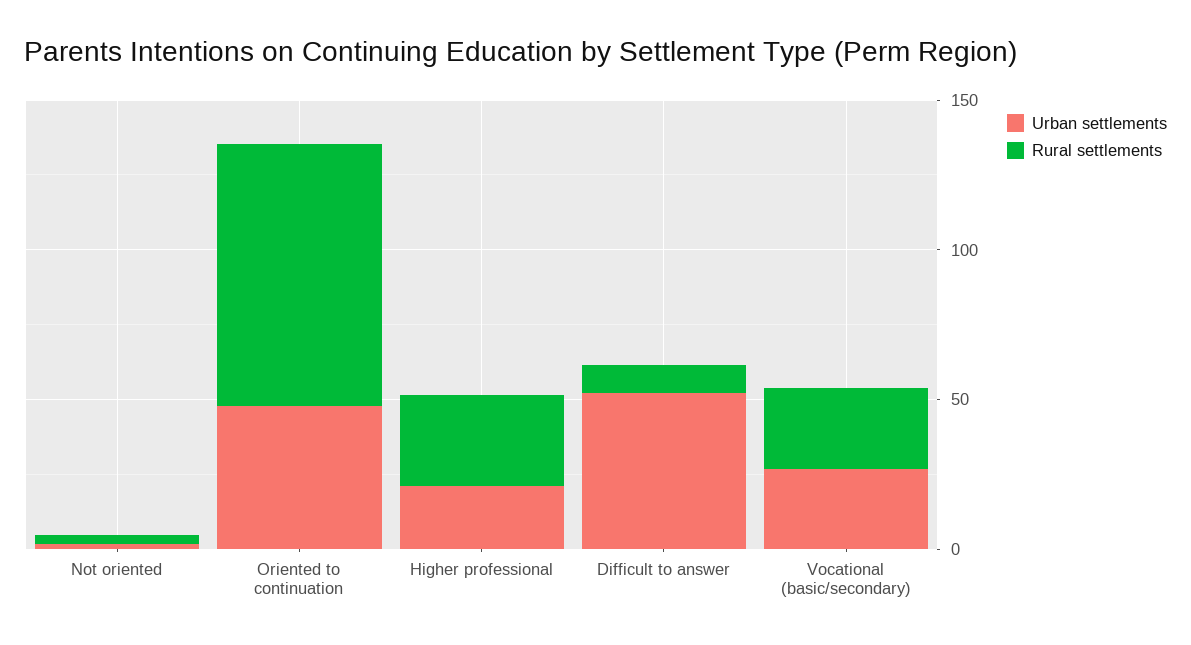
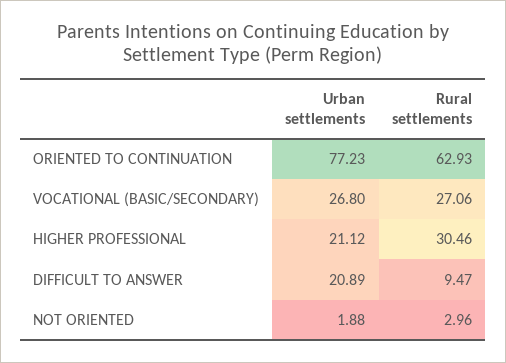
  {
    "Urban settlements": {
      "Not oriented": 1.88,
-     "Oriented to continuation": 50,
+     "Oriented to continuation": 77.23,
      "Higher professional": 21.12,
-     "Difficult to answer": 50,
+     "Difficult to answer": 20.89,
      "Vocational (basic/secondary)": 26.8
    },
    "Rural settlements": {
      "Not oriented": 2.96,
-     "Oriented to continuation": 90,
+     "Oriented to continuation": 62.93,
      "Higher professional": 30.46,
      "Difficult to answer": 9.47,
      "Vocational (basic/secondary)": 27.06
    }
  }

